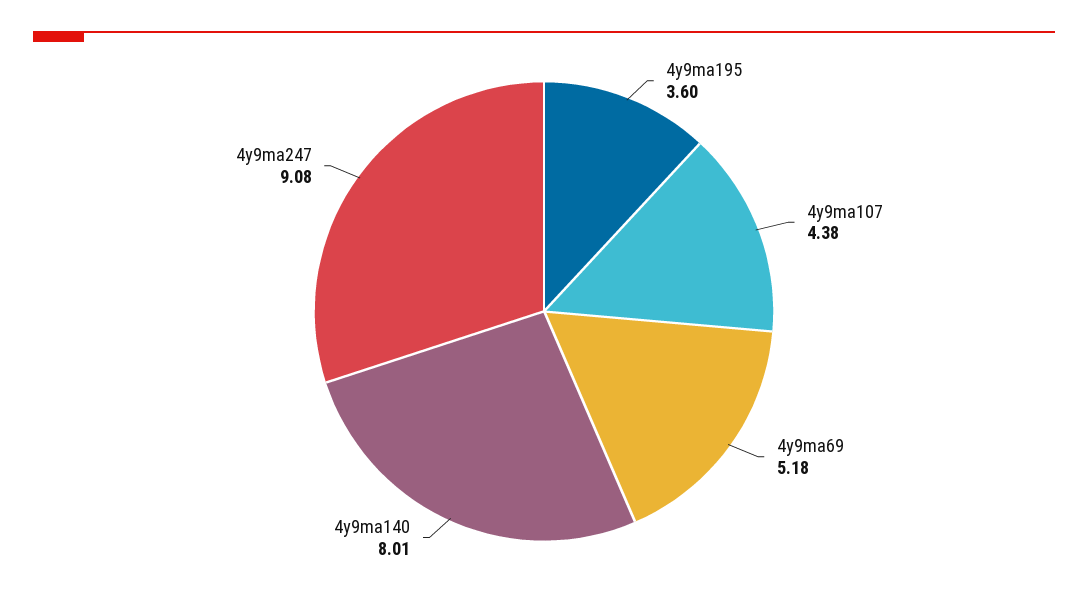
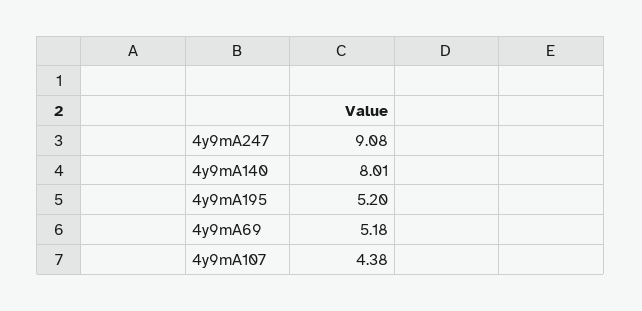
  {
-   "4y9ma195": 3.6,
+   "4y9ma195": 5.2,
    "4y9ma107": 4.38,
    "4y9ma69": 5.18,
    "4y9ma140": 8.01,
    "4y9ma247": 9.08
  }

